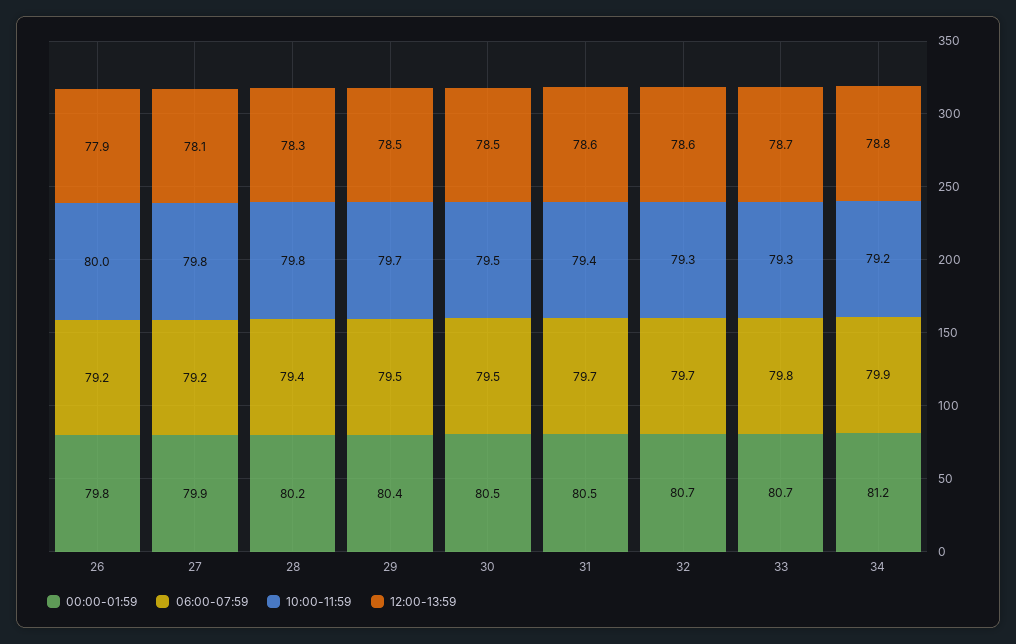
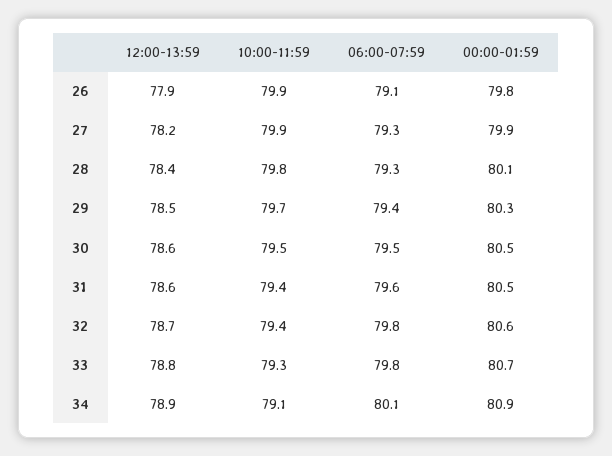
  {
    "00:00-01:59": {
      "26": 79.8,
      "27": 79.9,
-     "28": 80.2,
+     "28": 80.1,
-     "29": 80.4,
+     "29": 80.3,
      "30": 80.5,
      "31": 80.5,
-     "32": 80.7,
+     "32": 80.6,
      "33": 80.7,
-     "34": 81.2
+     "34": 80.9
    },
    "06:00-07:59": {
-     "26": 79.2,
+     "26": 79.1,
-     "27": 79.2,
+     "27": 79.3,
-     "28": 79.4,
+     "28": 79.3,
-     "29": 79.5,
+     "29": 79.4,
      "30": 79.5,
-     "31": 79.7,
+     "31": 79.6,
-     "32": 79.7,
+     "32": 79.8,
      "33": 79.8,
-     "34": 79.9
+     "34": 80.1
    },
    "10:00-11:59": {
-     "26": 80,
+     "26": 79.9,
-     "27": 79.8,
+     "27": 79.9,
      "28": 79.8,
      "29": 79.7,
      "30": 79.5,
      "31": 79.4,
-     "32": 79.3,
+     "32": 79.4,
      "33": 79.3,
-     "34": 79.2
+     "34": 79.1
    },
    "12:00-13:59": {
      "26": 77.9,
-     "27": 78.1,
+     "27": 78.2,
-     "28": 78.3,
+     "28": 78.4,
      "29": 78.5,
-     "30": 78.5,
+     "30": 78.6,
      "31": 78.6,
-     "32": 78.6,
+     "32": 78.7,
-     "33": 78.7,
+     "33": 78.8,
-     "34": 78.8
+     "34": 78.9
    }
  }

